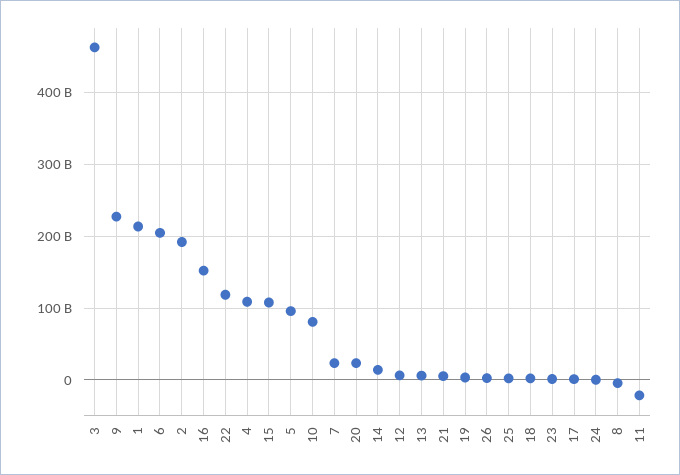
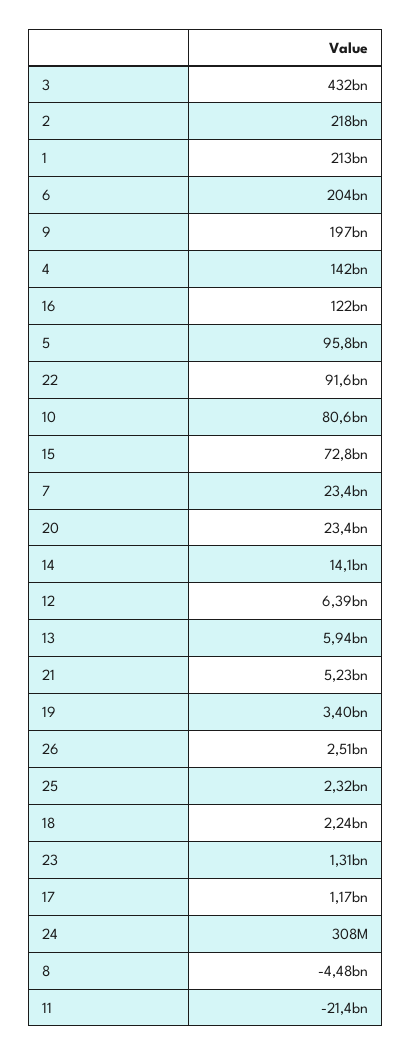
  {
-   "3": 460000000000,
+   "3": 432000000000,
-   "9": 230000000000,
+   "9": 197000000000,
    "1": 213000000000,
    "6": 204000000000,
-   "2": 190000000000,
+   "2": 218000000000,
-   "16": 150000000000,
+   "16": 122000000000,
-   "22": 120000000000,
+   "22": 91600000000,
-   "4": 110000000000,
+   "4": 142000000000,
-   "15": 110000000000,
+   "15": 72800000000,
    "5": 95800000000,
    "10": 80600000000,
    "7": 23400000000,
    "20": 23400000000,
    "14": 14100000000,
    "12": 6390000000,
    "13": 5940000000,
    "21": 5230000000,
    "19": 3400000000,
    "26": 2510000000,
    "25": 2320000000,
    "18": 2240000000,
    "23": 1310000000,
    "17": 1170000000,
    "24": 308000000,
    "8": -4480000000,
    "11": -21400000000
  }

